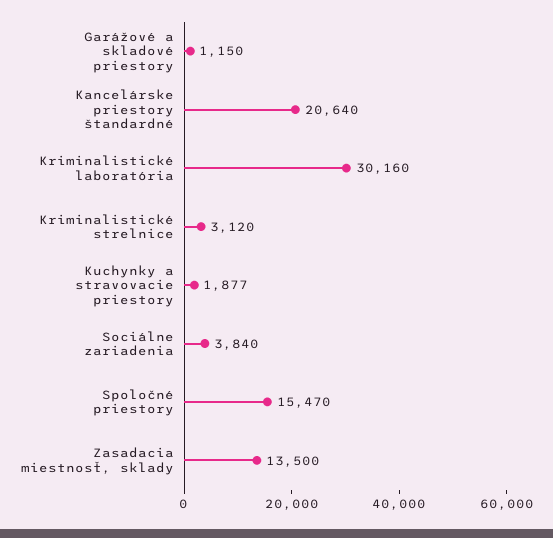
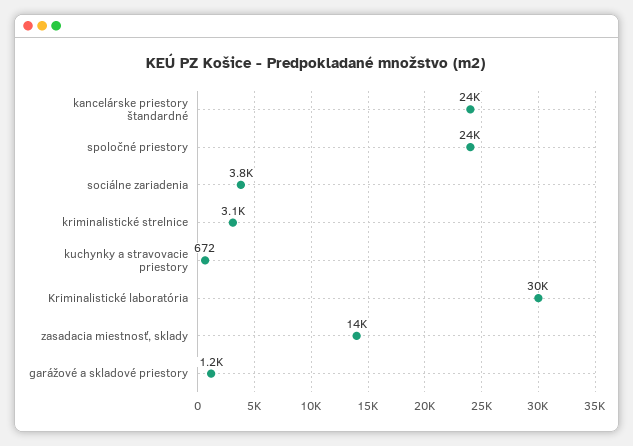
  {
    "Garážové a skladové priestory": 1150,
-   "Kancelárske priestory štandardné": 20640,
+   "Kancelárske priestory štandardné": 24000,
    "Kriminalistické laboratória": 30160,
    "Kriminalistické strelnice": 3120,
-   "Kuchynky a stravovacie priestory": 1877,
+   "Kuchynky a stravovacie priestory": 672,
    "Sociálne zariadenia": 3840,
-   "Spoločné priestory": 15470,
+   "Spoločné priestory": 24000,
    "Zasadacia miestnosť, sklady": 13500
  }

